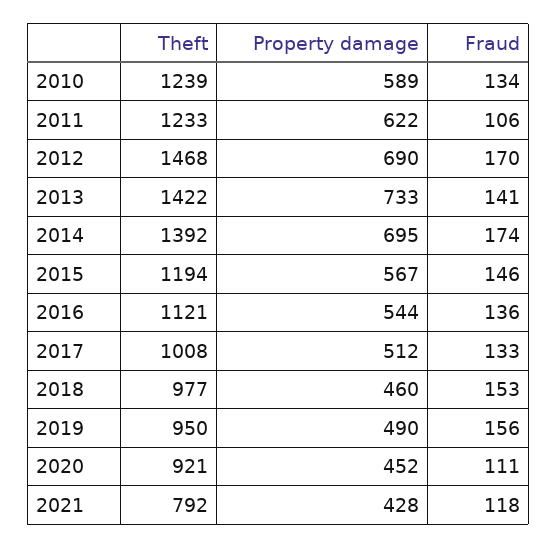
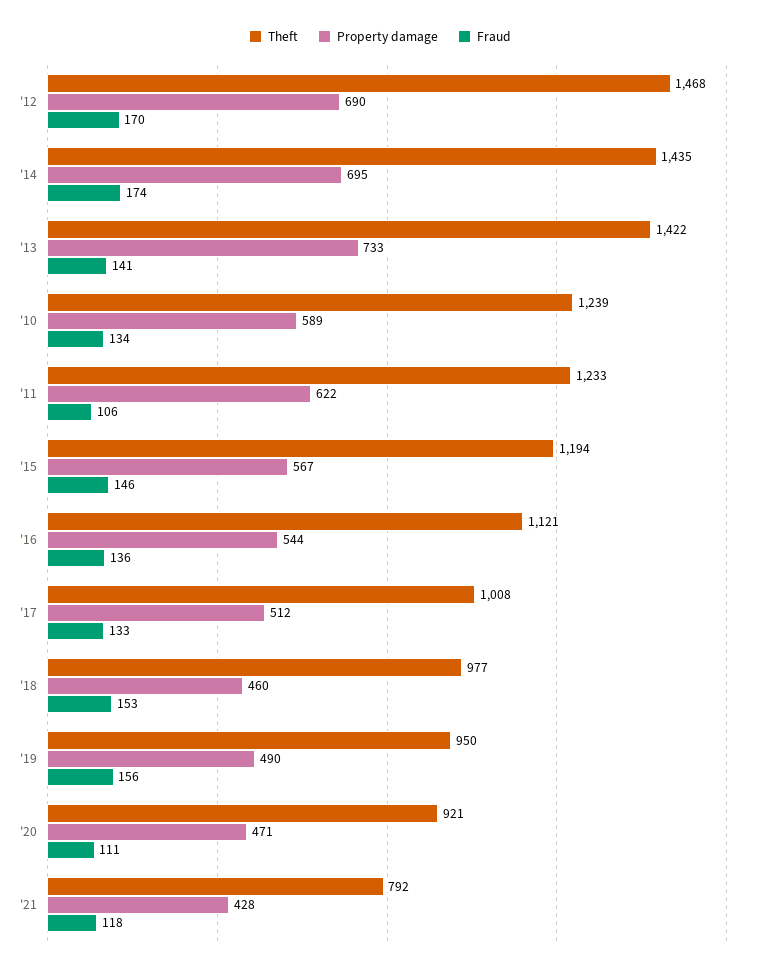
  {
    "Theft": {
      "2010": 1239,
      "2011": 1233,
      "2012": 1468,
      "2013": 1422,
-     "2014": 1392,
+     "2014": 1435,
      "2015": 1194,
      "2016": 1121,
      "2017": 1008,
      "2018": 977,
      "2019": 950,
      "2020": 921,
      "2021": 792
    },
    "Property damage": {
      "2010": 589,
      "2011": 622,
      "2012": 690,
      "2013": 733,
      "2014": 695,
      "2015": 567,
      "2016": 544,
      "2017": 512,
      "2018": 460,
      "2019": 490,
-     "2020": 452,
+     "2020": 471,
      "2021": 428
    },
    "Fraud": {
      "2010": 134,
      "2011": 106,
      "2012": 170,
      "2013": 141,
      "2014": 174,
      "2015": 146,
      "2016": 136,
      "2017": 133,
      "2018": 153,
      "2019": 156,
      "2020": 111,
      "2021": 118
    }
  }

